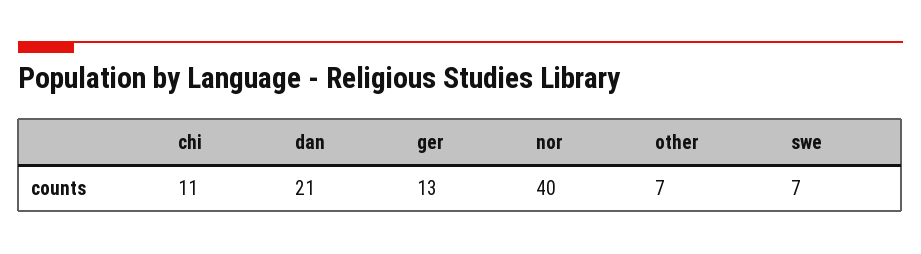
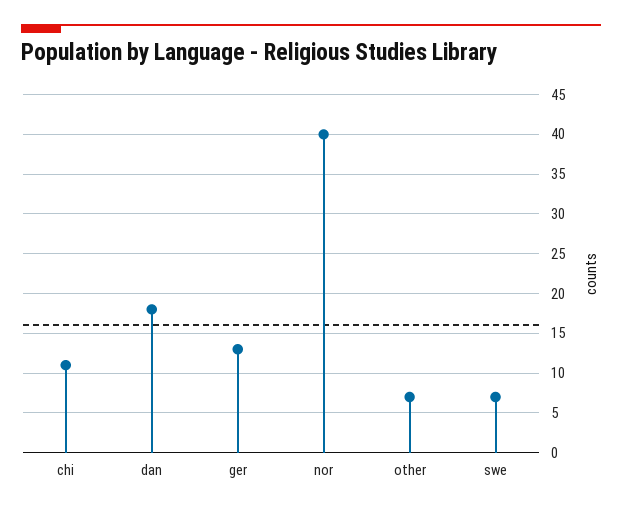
  {
    "chi": 11,
-   "dan": 21,
+   "dan": 18,
    "ger": 13,
    "nor": 40,
    "other": 7,
    "swe": 7
  }

